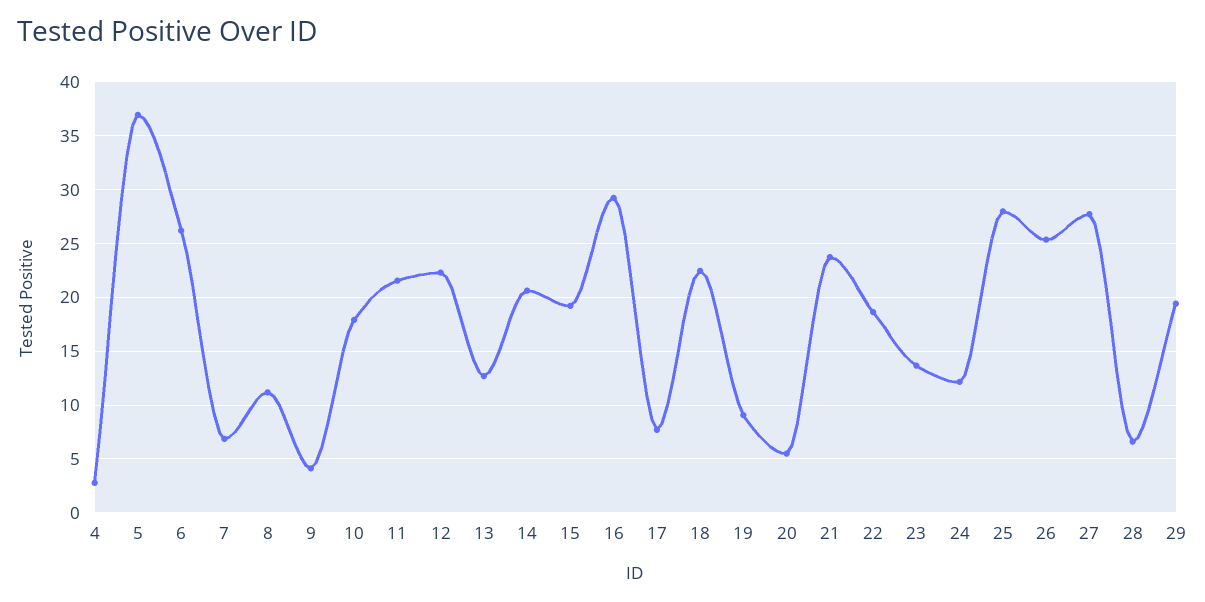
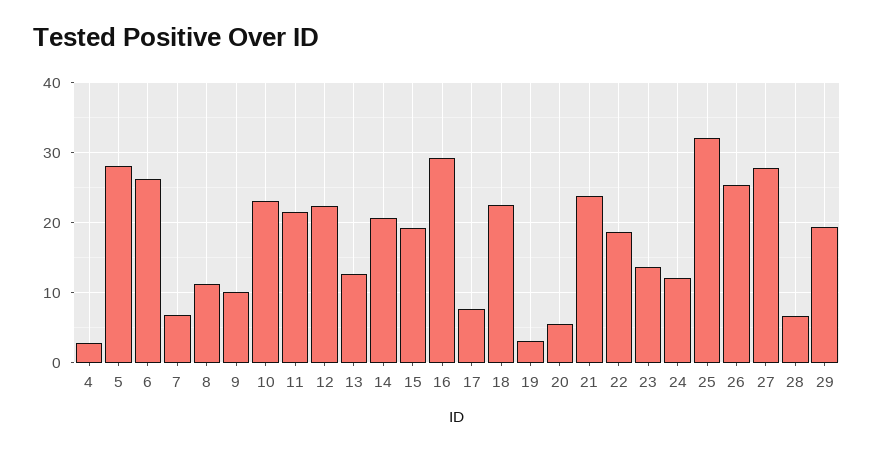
  {
    "4": 3,
-   "5": 37,
+   "5": 28,
    "6": 26,
    "7": 7,
    "8": 11,
-   "9": 4,
+   "9": 10,
-   "10": 18,
+   "10": 23,
    "11": 22,
    "12": 22,
    "13": 13,
    "14": 21,
    "15": 19,
    "16": 29,
    "17": 8,
    "18": 22,
-   "19": 9,
+   "19": 3,
    "20": 6,
    "21": 24,
    "22": 19,
    "23": 14,
    "24": 12,
-   "25": 28,
+   "25": 32,
    "26": 25,
    "27": 28,
    "28": 7,
    "29": 19
  }

